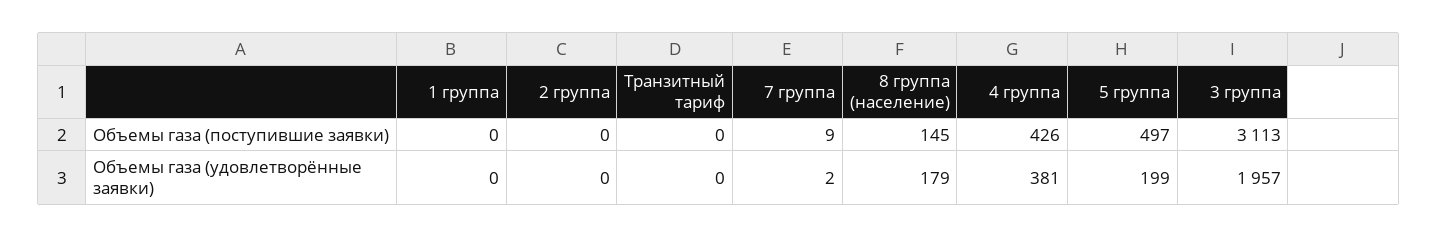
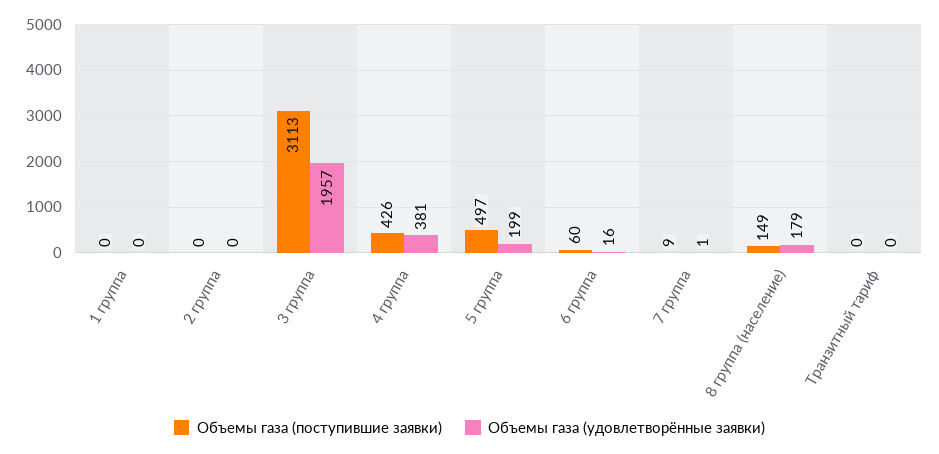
  {
    "Объемы газа (поступившие заявки)": {
      "1 группа": 0,
      "2 группа": 0,
      "Транзитный тариф": 0,
      "7 группа": 9,
-     "8 группа (население)": 145,
+     "8 группа (население)": 149,
      "4 группа": 426,
      "5 группа": 497,
-     "3 группа": 3113
+     "3 группа": 3113,
+     "6 группа": 60
    },
    "Объемы газа (удовлетворённые заявки)": {
      "1 группа": 0,
      "2 группа": 0,
      "Транзитный тариф": 0,
-     "7 группа": 2,
+     "7 группа": 1,
      "8 группа (население)": 179,
      "4 группа": 381,
      "5 группа": 199,
-     "3 группа": 1957
+     "3 группа": 1957,
+     "6 группа": 16
    }
  }

